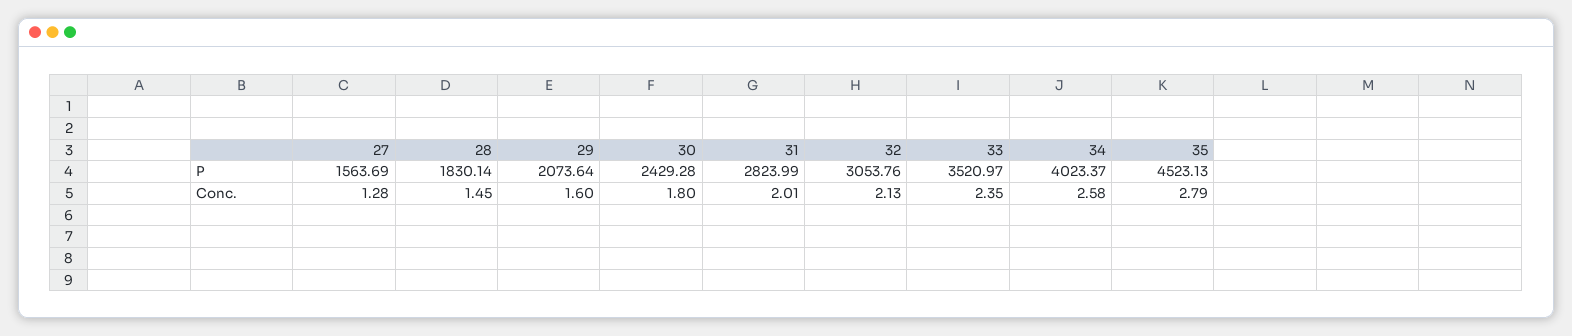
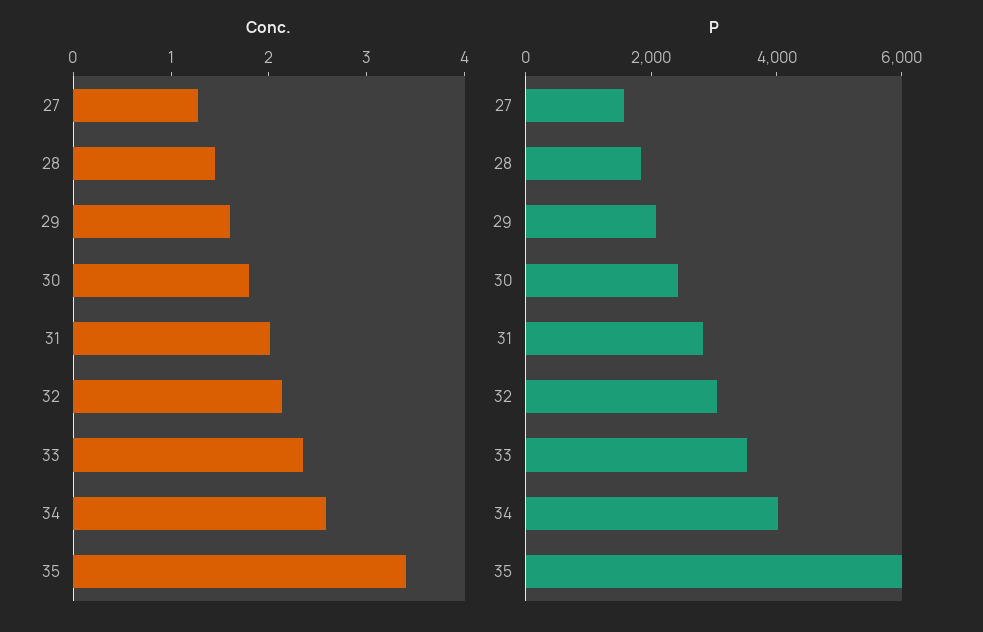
  {
    "P": {
      "27": 1563.69,
      "28": 1830.14,
      "29": 2073.64,
      "30": 2429.28,
      "31": 2823.99,
      "32": 3053.76,
      "33": 3520.97,
      "34": 4023.37,
-     "35": 4523.13
+     "35": 6000
    },
    "Conc.": {
      "27": 1.28,
      "28": 1.45,
      "29": 1.6,
      "30": 1.8,
      "31": 2.01,
      "32": 2.13,
      "33": 2.35,
      "34": 2.58,
-     "35": 2.79
+     "35": 3.4
    }
  }

